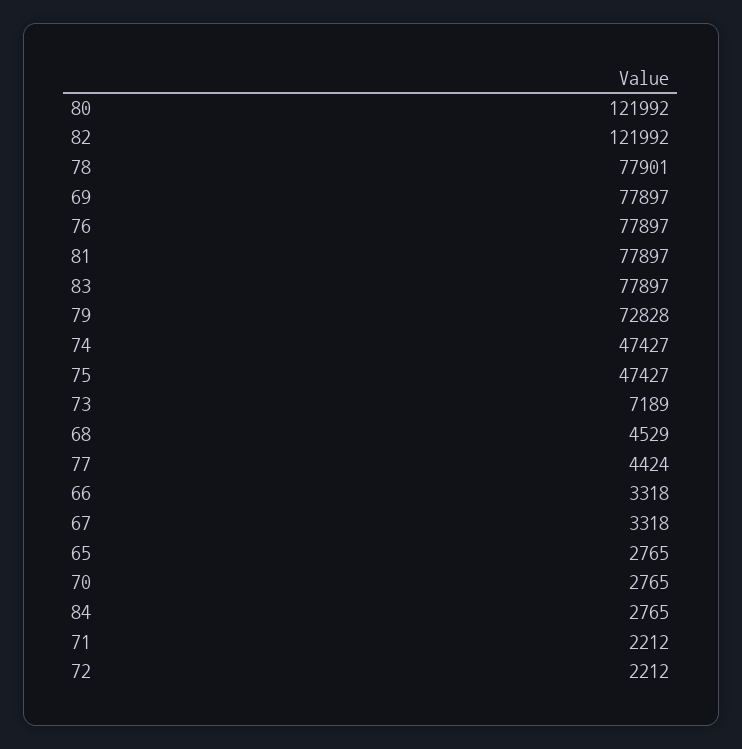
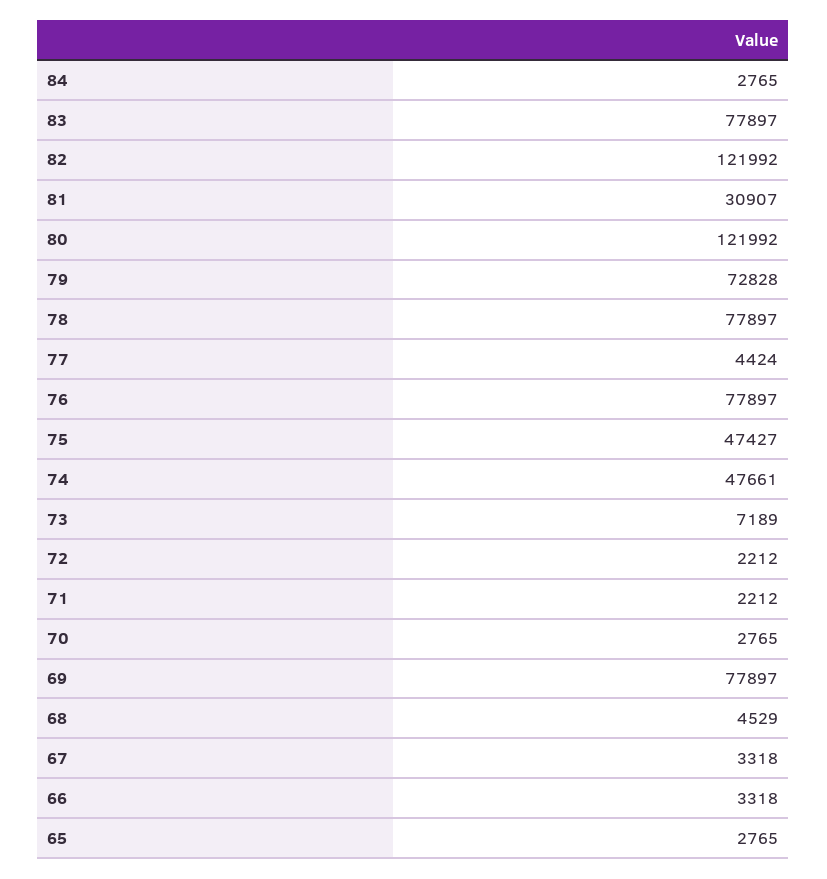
  {
    "80": 121992,
    "82": 121992,
-   "78": 77901,
+   "78": 77897,
    "69": 77897,
    "76": 77897,
-   "81": 77897,
+   "81": 30907,
    "83": 77897,
    "79": 72828,
-   "74": 47427,
+   "74": 47661,
    "75": 47427,
    "73": 7189,
    "68": 4529,
    "77": 4424,
    "66": 3318,
    "67": 3318,
    "65": 2765,
    "70": 2765,
    "84": 2765,
    "71": 2212,
    "72": 2212
  }

